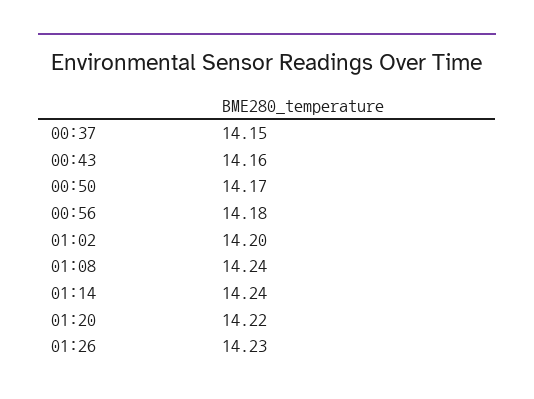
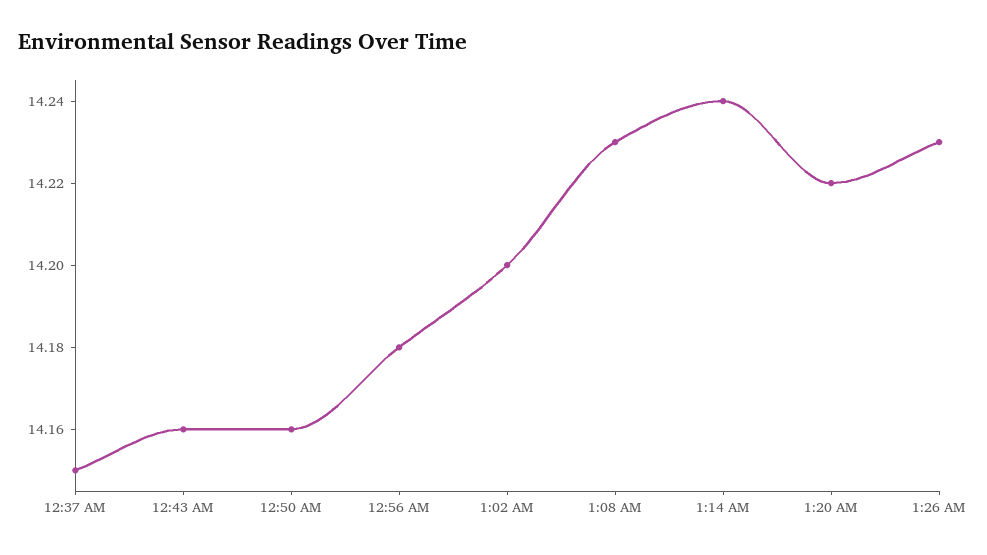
  {
    "00:37": 14.15,
    "00:43": 14.16,
-   "00:50": 14.17,
+   "00:50": 14.16,
    "00:56": 14.18,
    "01:02": 14.2,
-   "01:08": 14.24,
+   "01:08": 14.23,
    "01:14": 14.24,
    "01:20": 14.22,
    "01:26": 14.23
  }

